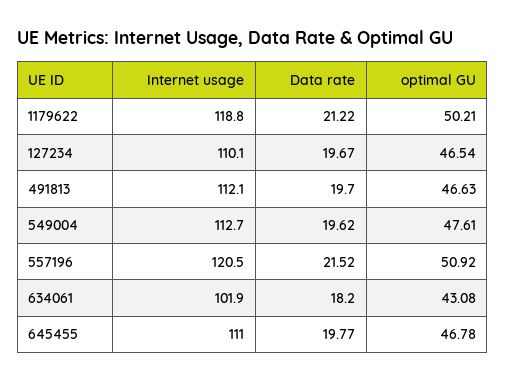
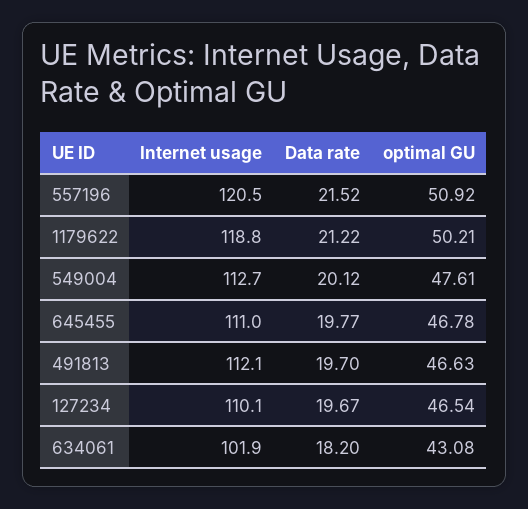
  {
    "Internet usage": {
      "1179622": 118.8,
      "127234": 110.1,
      "491813": 112.1,
      "549004": 112.7,
      "557196": 120.5,
      "634061": 101.9,
      "645455": 111
    },
    "Data rate": {
      "1179622": 21.22,
      "127234": 19.67,
      "491813": 19.7,
-     "549004": 19.62,
+     "549004": 20.12,
      "557196": 21.52,
      "634061": 18.2,
      "645455": 19.77
    },
    "optimal GU": {
      "1179622": 50.21,
      "127234": 46.54,
      "491813": 46.63,
      "549004": 47.61,
      "557196": 50.92,
      "634061": 43.08,
      "645455": 46.78
    }
  }

